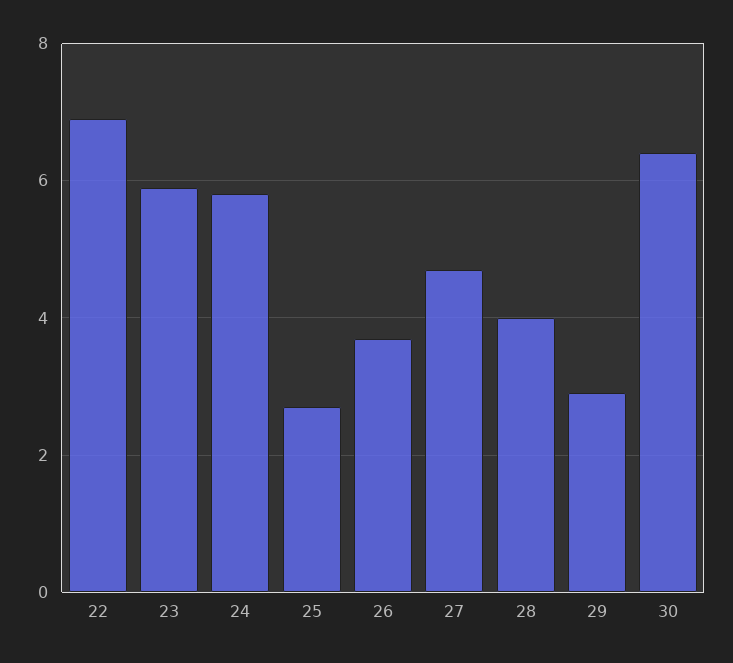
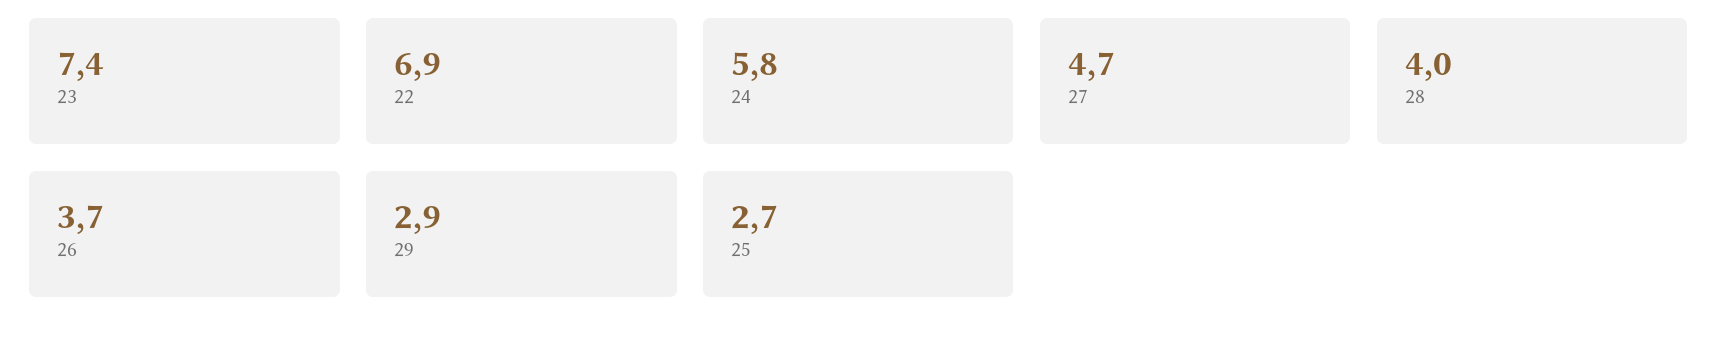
  {
    "22": 6.9,
-   "23": 6,
+   "23": 7.4,
    "24": 5.8,
    "25": 2.7,
    "26": 3.7,
    "27": 4.7,
    "28": 4,
-   "29": 2.9,
+   "29": 2.9
-   "30": 6.5
  }

